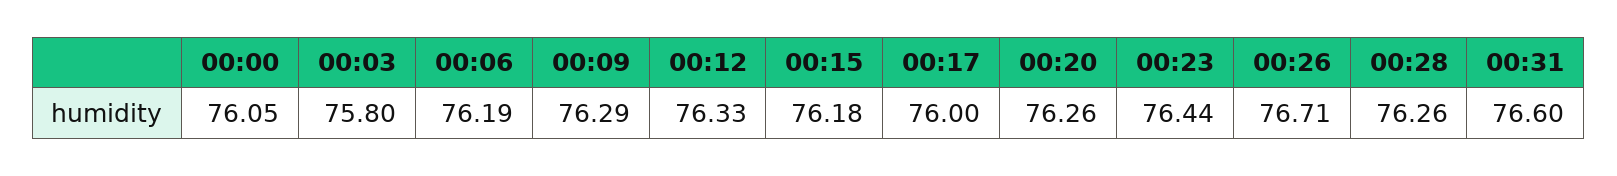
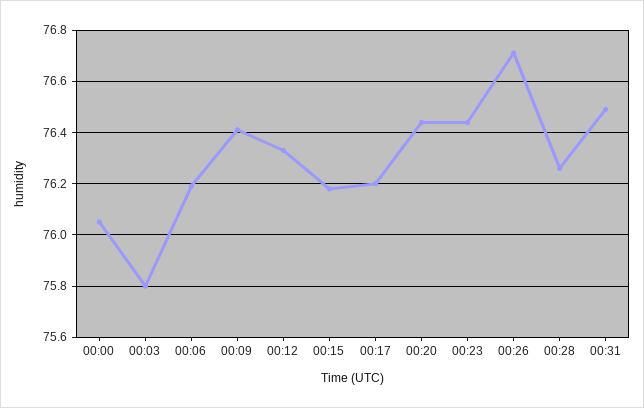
  {
    "00:00": 76.05,
    "00:03": 75.8,
    "00:06": 76.19,
-   "00:09": 76.29,
+   "00:09": 76.4,
    "00:12": 76.33,
    "00:15": 76.18,
-   "00:17": 76,
+   "00:17": 76.2,
-   "00:20": 76.26,
+   "00:20": 76.45,
    "00:23": 76.44,
    "00:26": 76.71,
    "00:28": 76.26,
-   "00:31": 76.6
+   "00:31": 76.5
  }

